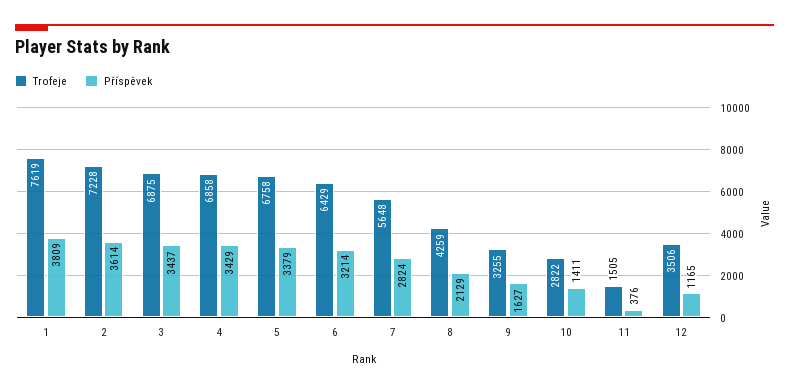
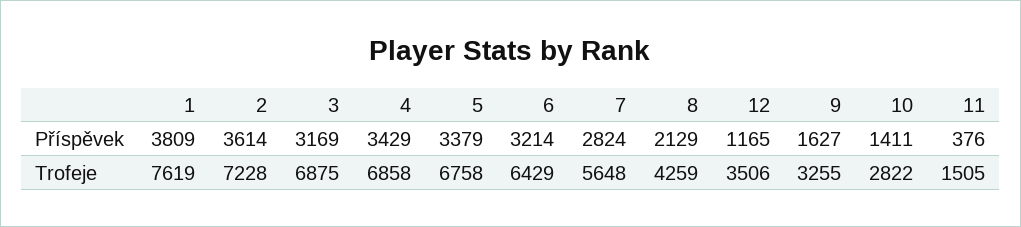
  {
    "Trofeje": {
      "1": 7619,
      "2": 7228,
      "3": 6875,
      "4": 6858,
      "5": 6758,
      "6": 6429,
      "7": 5648,
      "8": 4259,
      "9": 3255,
      "10": 2822,
      "11": 1505,
      "12": 3506
    },
    "Příspěvek": {
      "1": 3809,
      "2": 3614,
-     "3": 3437,
+     "3": 3169,
      "4": 3429,
      "5": 3379,
      "6": 3214,
      "7": 2824,
      "8": 2129,
      "9": 1627,
      "10": 1411,
      "11": 376,
      "12": 1165
    }
  }

